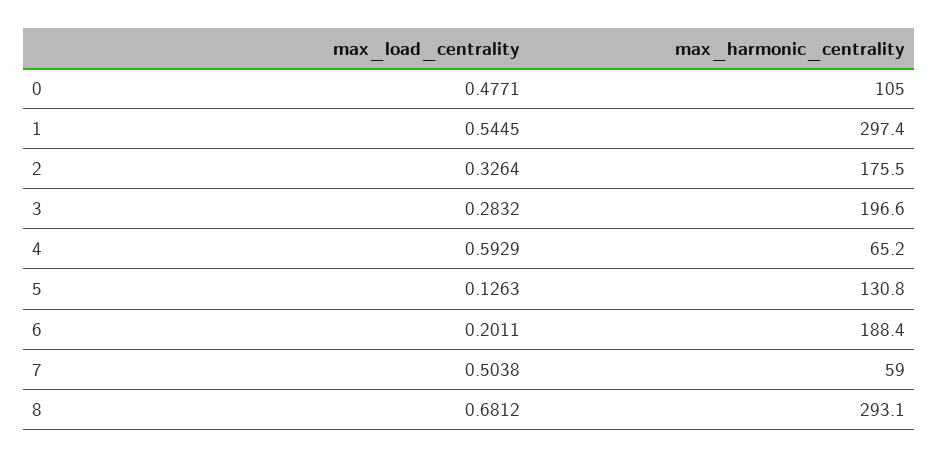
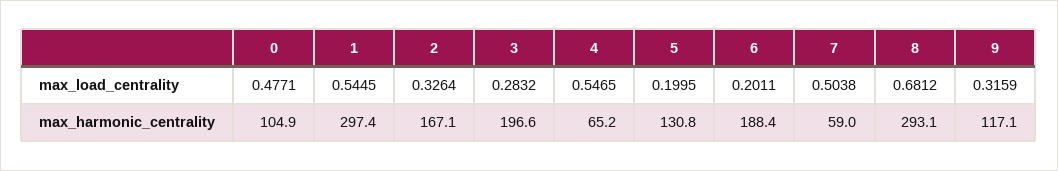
  {
    "max_load_centrality": {
      "0": 0.4771,
      "1": 0.5445,
      "2": 0.3264,
      "3": 0.2832,
-     "4": 0.5929,
+     "4": 0.5465,
-     "5": 0.1263,
+     "5": 0.1995,
      "6": 0.2011,
      "7": 0.5038,
-     "8": 0.6812
+     "8": 0.6812,
+     "9": 0.3159
    },
    "max_harmonic_centrality": {
-     "0": 105,
+     "0": 104.9,
      "1": 297.4,
-     "2": 175.5,
+     "2": 167.1,
      "3": 196.6,
      "4": 65.2,
      "5": 130.8,
      "6": 188.4,
      "7": 59,
-     "8": 293.1
+     "8": 293.1,
+     "9": 117.1
    }
  }

